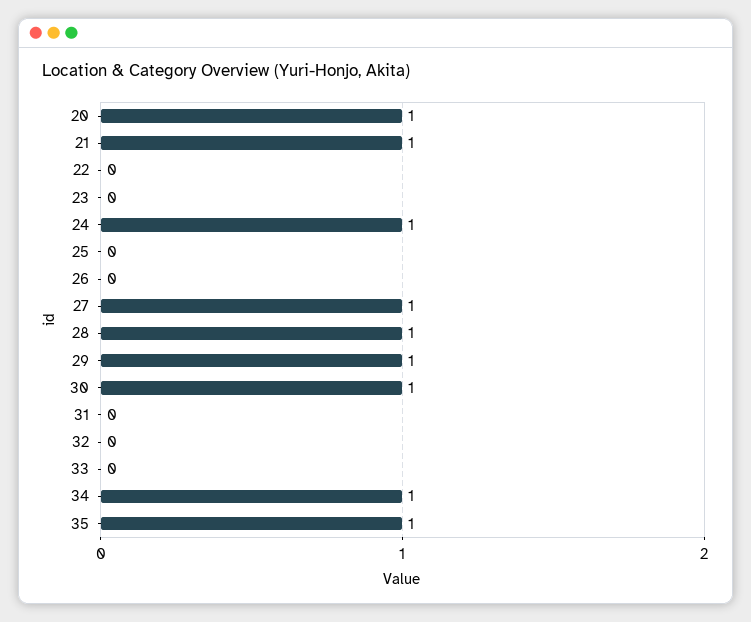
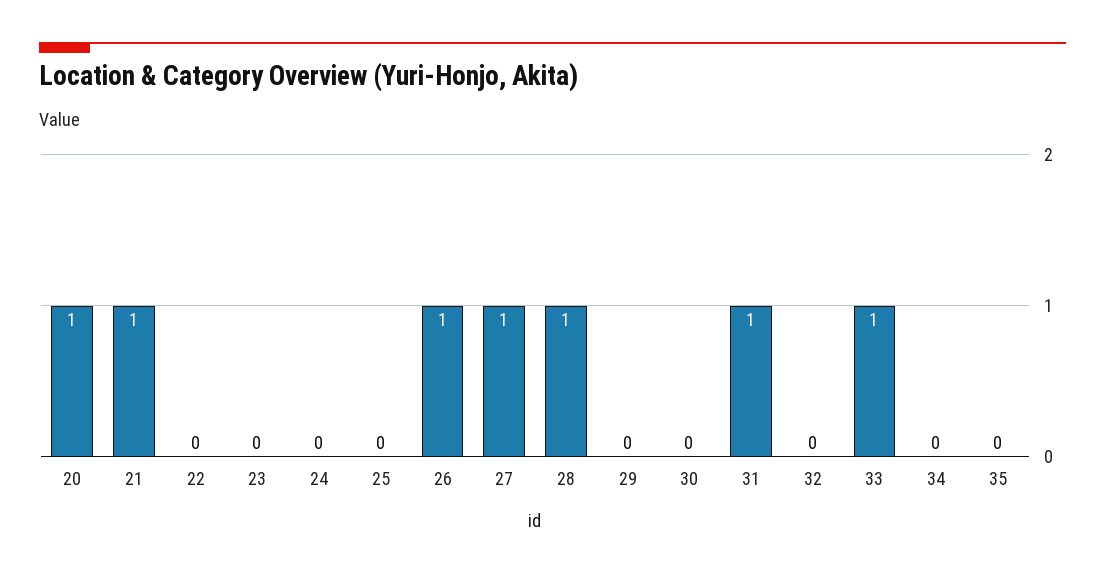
  {
    "20": 1,
    "21": 1,
    "22": 0,
    "23": 0,
-   "24": 1,
+   "24": 0,
    "25": 0,
-   "26": 0,
+   "26": 1,
    "27": 1,
    "28": 1,
-   "29": 1,
+   "29": 0,
-   "30": 1,
+   "30": 0,
-   "31": 0,
+   "31": 1,
    "32": 0,
-   "33": 0,
+   "33": 1,
-   "34": 1,
+   "34": 0,
-   "35": 1
+   "35": 0
  }

